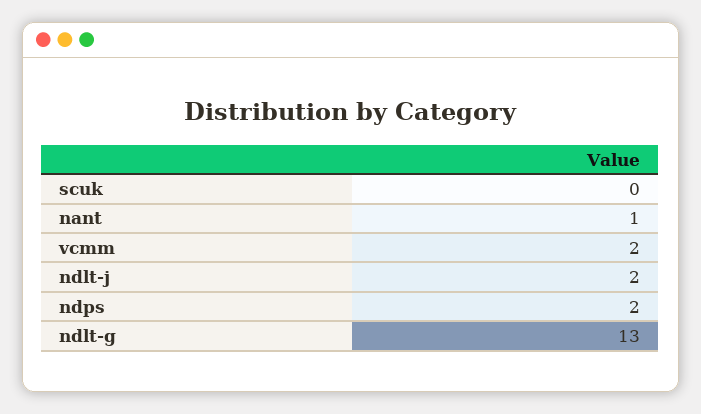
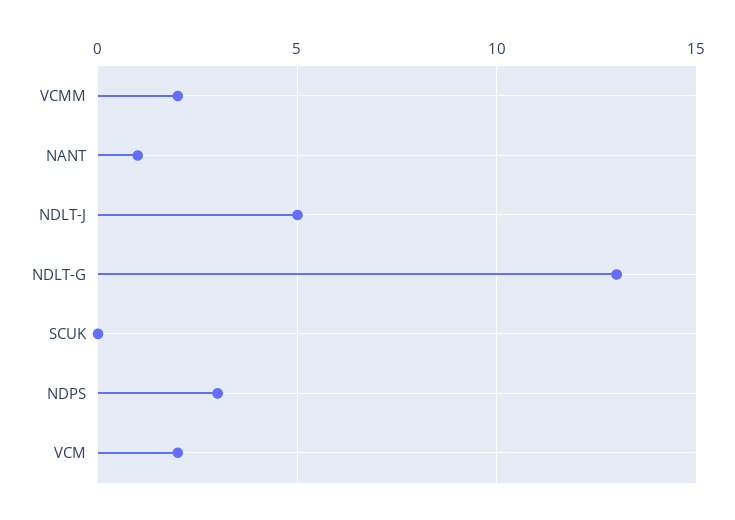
  {
    "scuk": 0,
    "nant": 1,
    "vcmm": 2,
-   "ndlt-j": 2,
+   "ndlt-j": 5,
-   "ndps": 2,
+   "ndps": 3,
-   "ndlt-g": 13
+   "ndlt-g": 13,
+   "VCM": 2
  }

